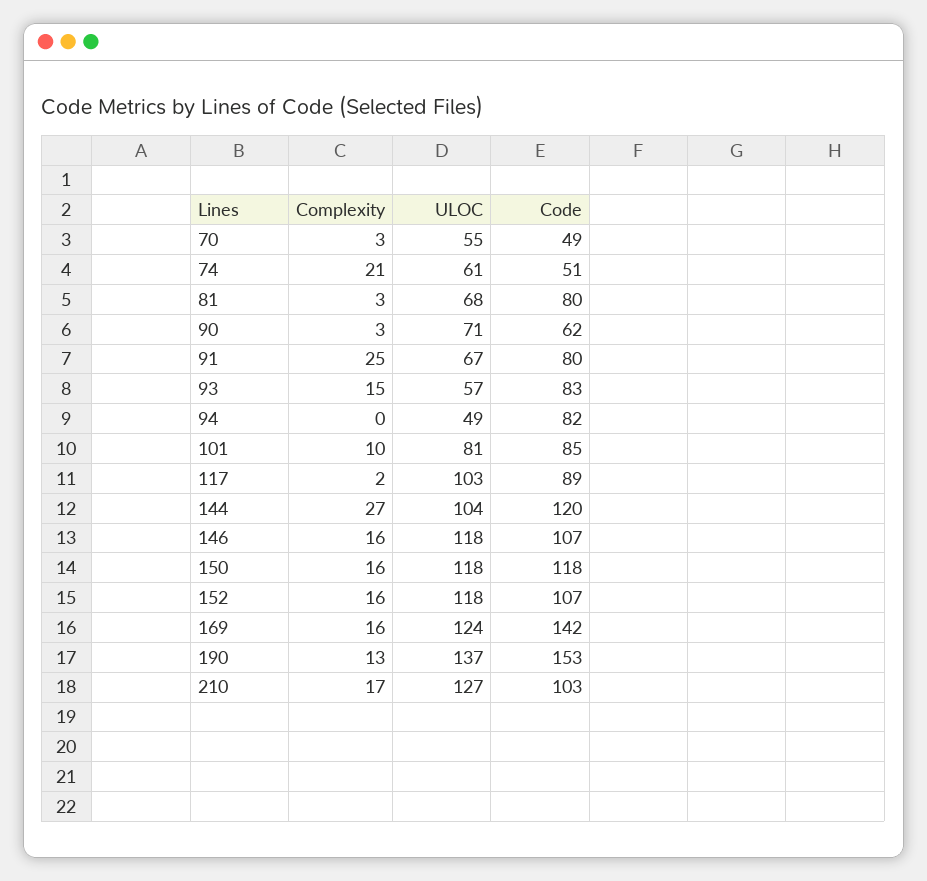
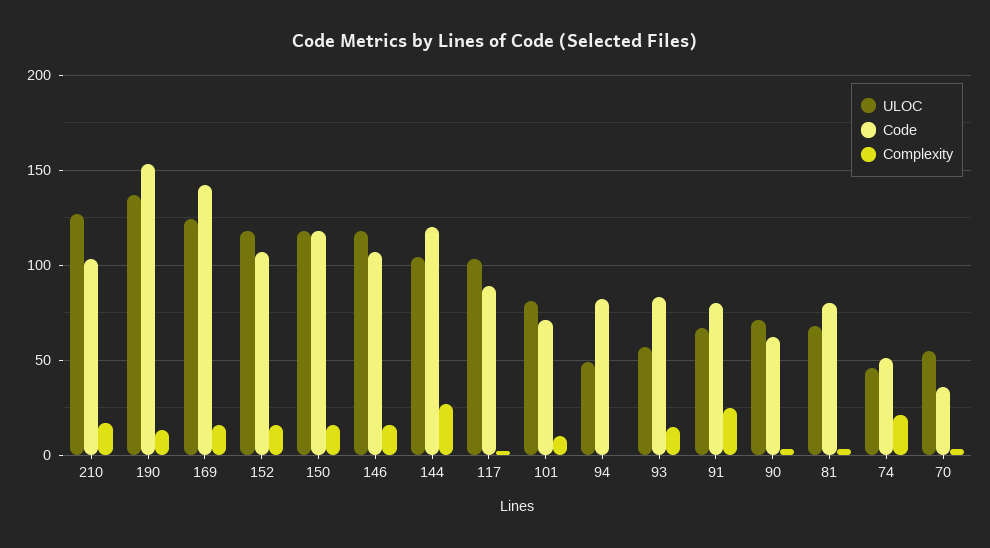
  {
    "Complexity": {
      "70": 3,
      "74": 21,
      "81": 3,
      "90": 3,
      "91": 25,
      "93": 15,
      "94": 0,
      "101": 10,
      "117": 2,
      "144": 27,
      "146": 16,
      "150": 16,
      "152": 16,
      "169": 16,
      "190": 13,
      "210": 17
    },
    "ULOC": {
      "70": 55,
-     "74": 61,
+     "74": 45,
      "81": 68,
      "90": 71,
      "91": 67,
      "93": 57,
      "94": 49,
      "101": 81,
      "117": 103,
      "144": 104,
      "146": 118,
      "150": 118,
      "152": 118,
      "169": 124,
      "190": 137,
      "210": 127
    },
    "Code": {
-     "70": 49,
+     "70": 35,
      "74": 51,
      "81": 80,
      "90": 62,
      "91": 80,
      "93": 83,
      "94": 82,
-     "101": 85,
+     "101": 70,
      "117": 89,
      "144": 120,
      "146": 107,
      "150": 118,
      "152": 107,
      "169": 142,
      "190": 153,
      "210": 103
    }
  }

